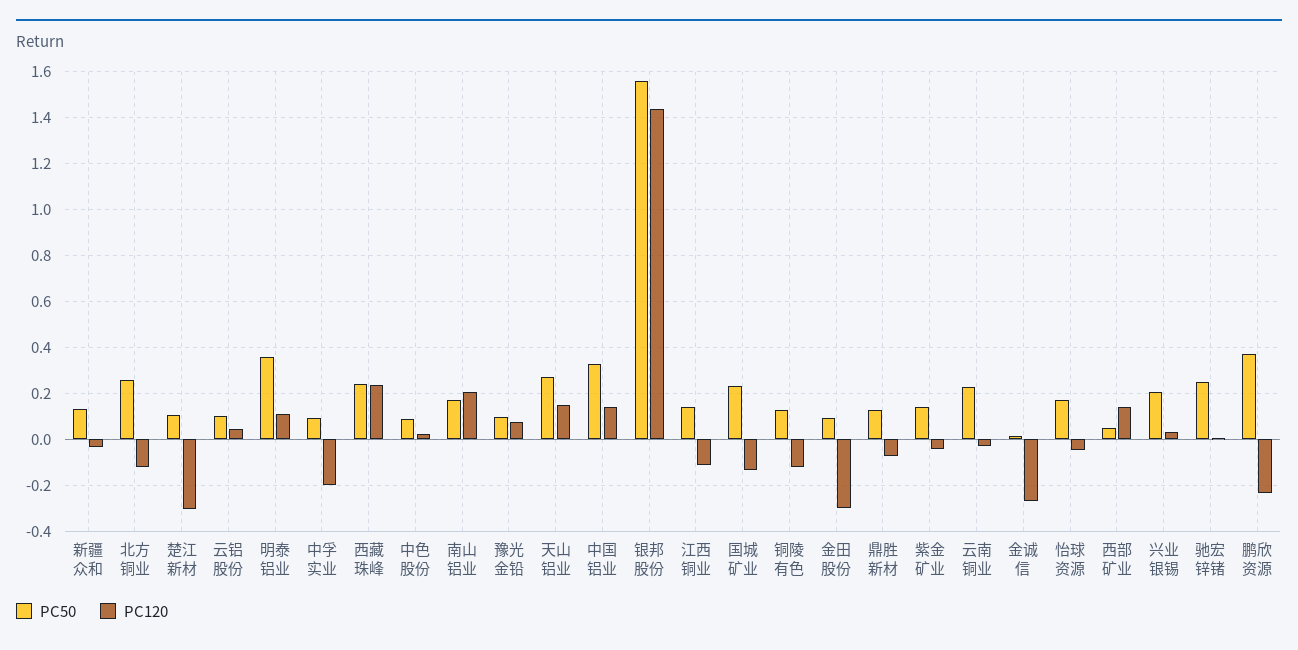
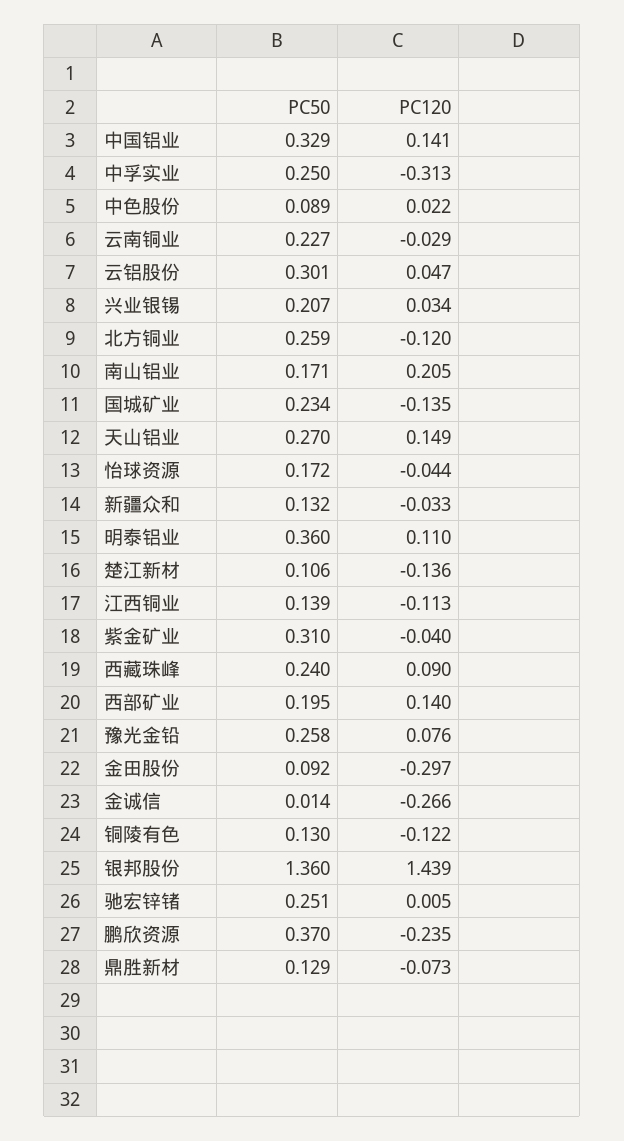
  {
    "PC50": {
      "新疆众和": 0.132,
      "北方铜业": 0.259,
      "楚江新材": 0.106,
-     "云铝股份": 0.1,
+     "云铝股份": 0.301,
      "明泰铝业": 0.36,
-     "中孚实业": 0.1,
+     "中孚实业": 0.25,
      "西藏珠峰": 0.24,
      "中色股份": 0.089,
      "南山铝业": 0.171,
-     "豫光金铅": 0.1,
+     "豫光金铅": 0.258,
      "天山铝业": 0.27,
      "中国铝业": 0.329,
-     "银邦股份": 1.55,
+     "银邦股份": 1.36,
      "江西铜业": 0.139,
      "国城矿业": 0.234,
      "铜陵有色": 0.13,
      "金田股份": 0.092,
      "鼎胜新材": 0.129,
-     "紫金矿业": 0.15,
+     "紫金矿业": 0.31,
      "云南铜业": 0.227,
      "金诚信": 0.014,
      "怡球资源": 0.172,
-     "西部矿业": 0.05,
+     "西部矿业": 0.195,
      "兴业银锡": 0.207,
      "驰宏锌锗": 0.251,
      "鹏欣资源": 0.37
    },
    "PC120": {
      "新疆众和": -0.033,
      "北方铜业": -0.12,
-     "楚江新材": -0.3,
+     "楚江新材": -0.136,
      "云铝股份": 0.047,
      "明泰铝业": 0.11,
-     "中孚实业": -0.2,
+     "中孚实业": -0.313,
-     "西藏珠峰": 0.25,
+     "西藏珠峰": 0.09,
      "中色股份": 0.022,
      "南山铝业": 0.205,
      "豫光金铅": 0.076,
      "天山铝业": 0.149,
      "中国铝业": 0.141,
      "银邦股份": 1.439,
      "江西铜业": -0.113,
      "国城矿业": -0.135,
      "铜陵有色": -0.122,
      "金田股份": -0.297,
      "鼎胜新材": -0.073,
      "紫金矿业": -0.04,
      "云南铜业": -0.029,
      "金诚信": -0.266,
      "怡球资源": -0.044,
      "西部矿业": 0.14,
      "兴业银锡": 0.034,
      "驰宏锌锗": 0.005,
      "鹏欣资源": -0.235
    }
  }

